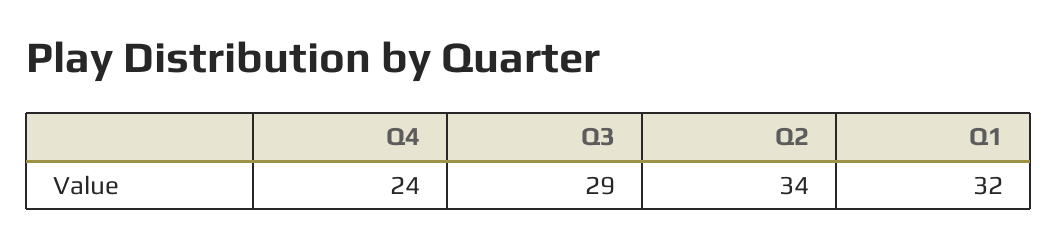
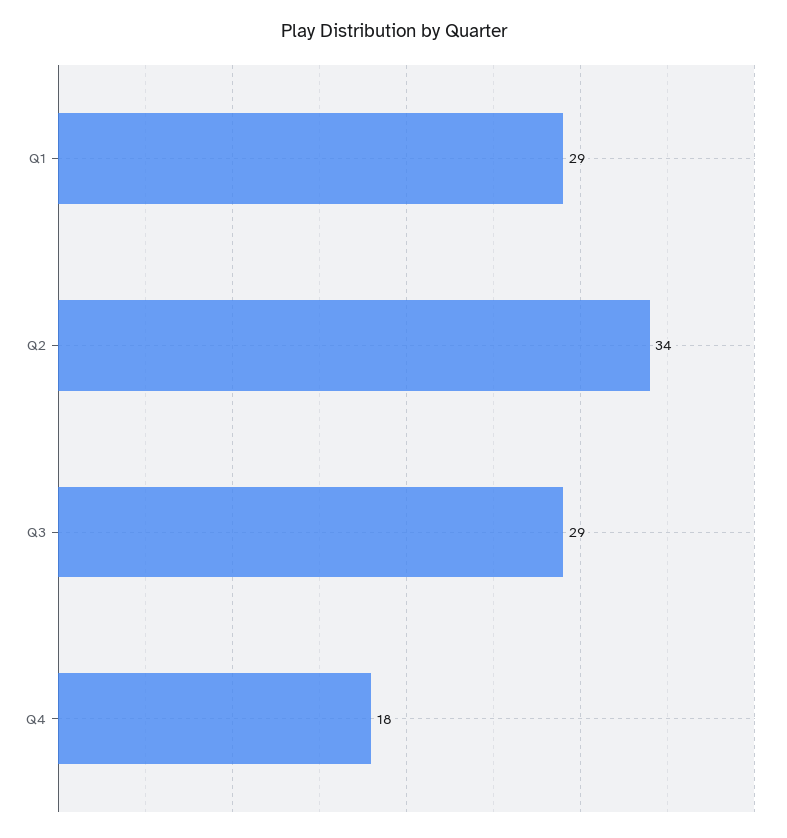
  {
-   "Q4": 24,
+   "Q4": 18,
    "Q3": 29,
    "Q2": 34,
-   "Q1": 32
+   "Q1": 29
  }

